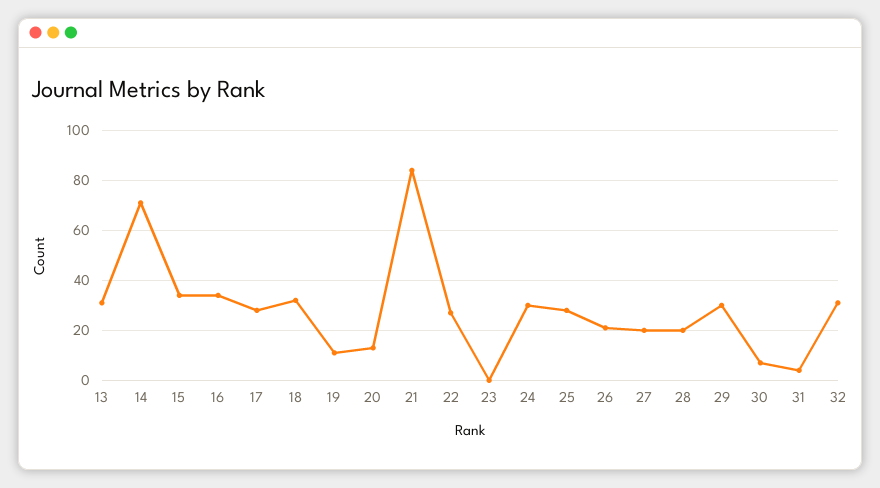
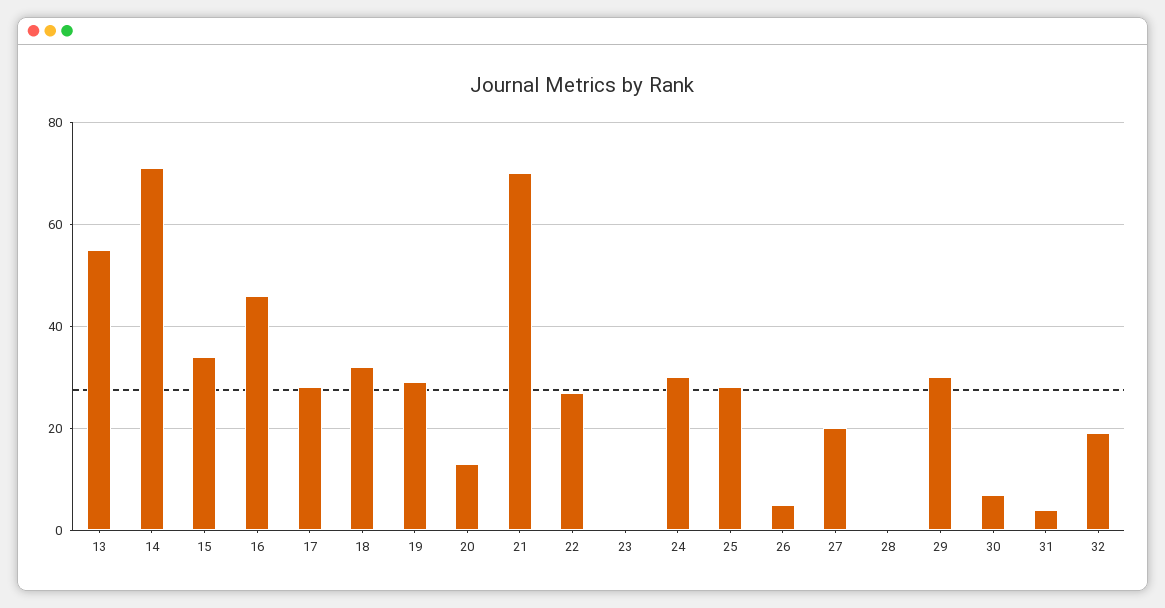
  {
-   "13": 30,
+   "13": 55,
    "14": 70,
    "15": 35,
-   "16": 35,
+   "16": 45,
    "17": 30,
    "18": 30,
-   "19": 10,
+   "19": 30,
    "20": 15,
-   "21": 85,
+   "21": 70,
    "22": 25,
    "23": 0,
    "24": 30,
    "25": 30,
-   "26": 20,
+   "26": 5,
    "27": 20,
-   "28": 20,
+   "28": 0,
    "29": 30,
    "30": 5,
    "31": 5,
-   "32": 30
+   "32": 20
  }

